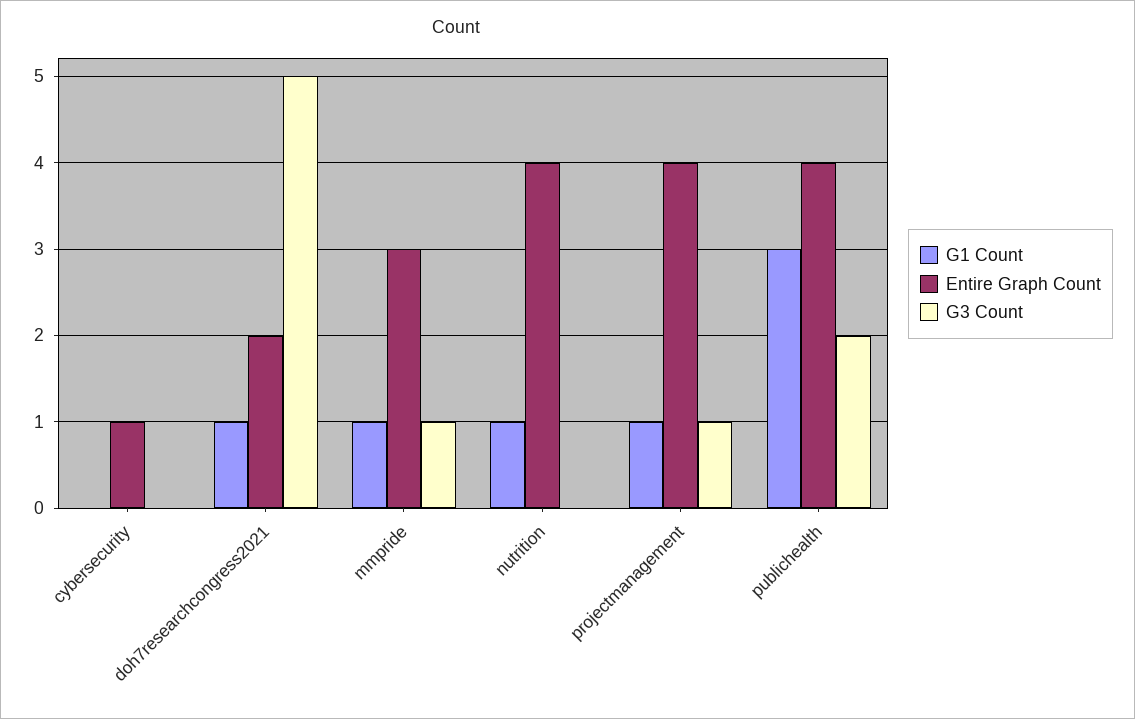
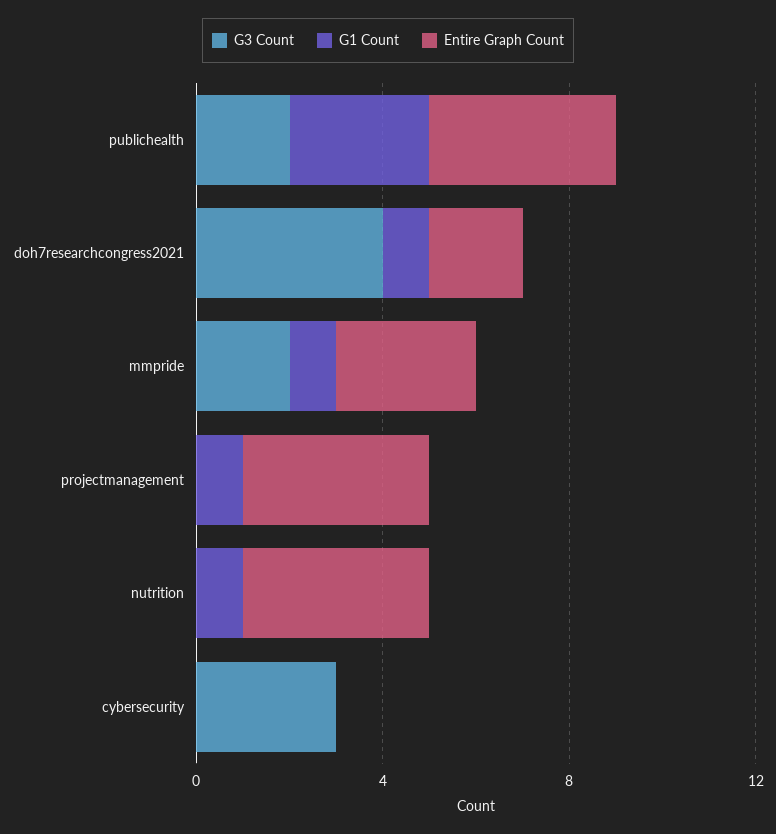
  {
    "G1 Count": {
      "cybersecurity": 0,
      "doh7researchcongress2021": 1,
      "mmpride": 1,
      "nutrition": 1,
      "projectmanagement": 1,
      "publichealth": 3
    },
    "Entire Graph Count": {
-     "cybersecurity": 1,
+     "cybersecurity": 0,
      "doh7researchcongress2021": 2,
      "mmpride": 3,
      "nutrition": 4,
      "projectmanagement": 4,
      "publichealth": 4
    },
    "G3 Count": {
-     "cybersecurity": 0,
+     "cybersecurity": 3,
-     "doh7researchcongress2021": 5,
+     "doh7researchcongress2021": 4,
-     "mmpride": 1,
+     "mmpride": 2,
      "nutrition": 0,
-     "projectmanagement": 1,
+     "projectmanagement": 0,
      "publichealth": 2
    }
  }

